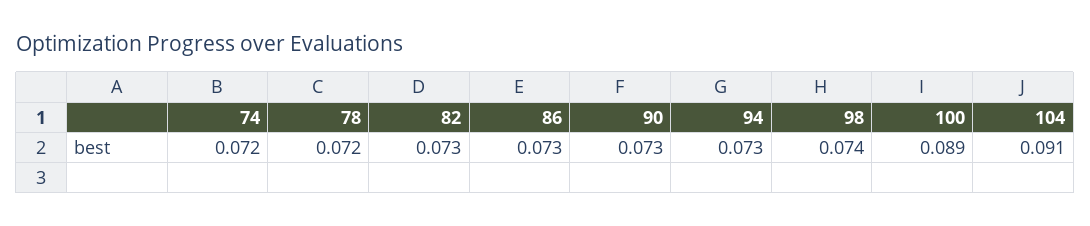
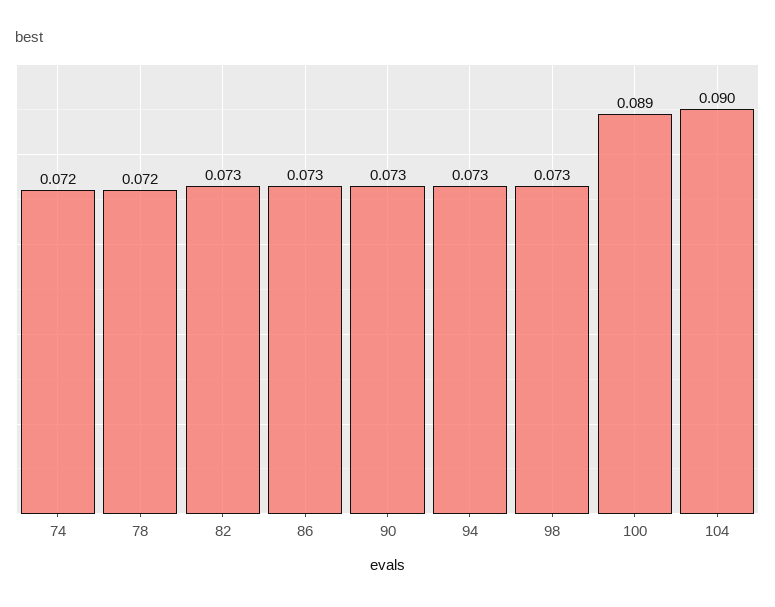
  {
    "74": 0.072,
    "78": 0.072,
    "82": 0.073,
    "86": 0.073,
    "90": 0.073,
    "94": 0.073,
-   "98": 0.074,
+   "98": 0.073,
    "100": 0.089,
-   "104": 0.091
+   "104": 0.09
  }

